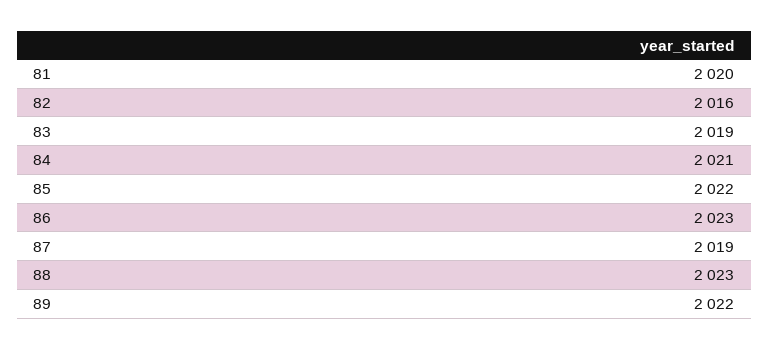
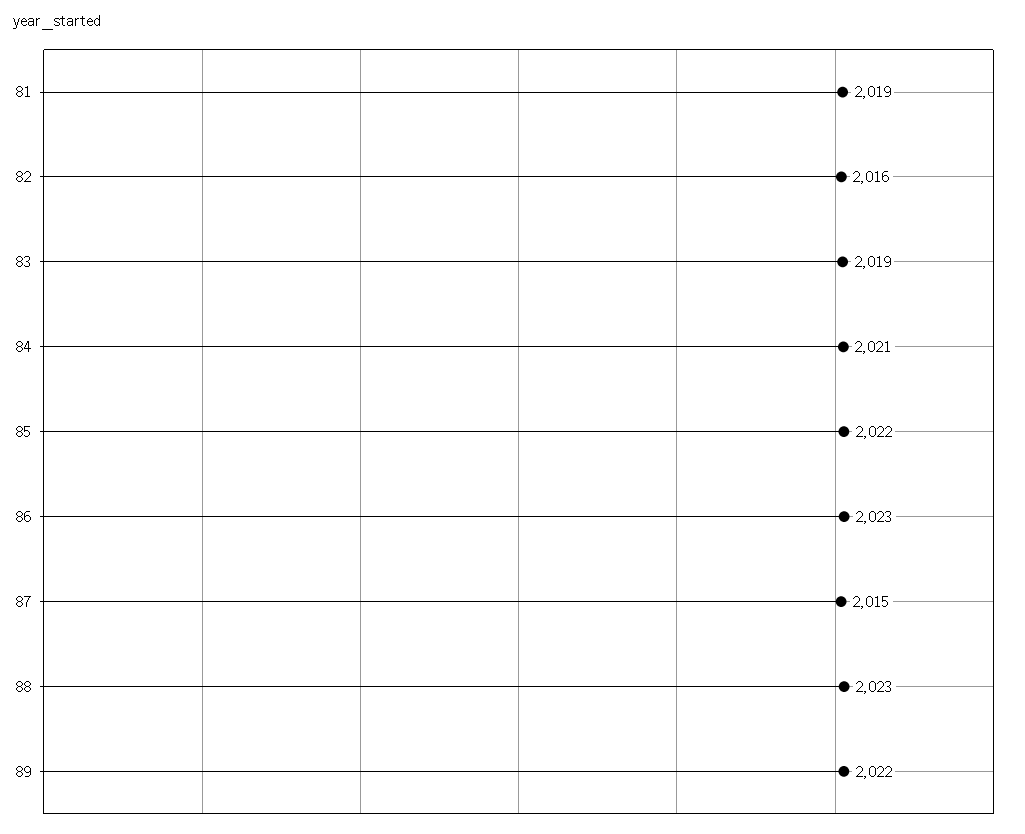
  {
-   "81": 2020,
+   "81": 2019,
    "82": 2016,
    "83": 2019,
    "84": 2021,
    "85": 2022,
    "86": 2023,
-   "87": 2019,
+   "87": 2015,
    "88": 2023,
    "89": 2022
  }

